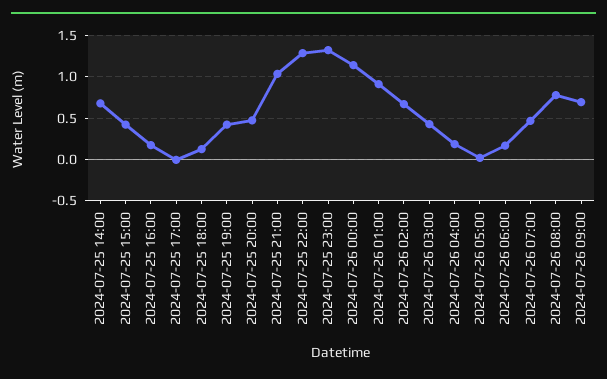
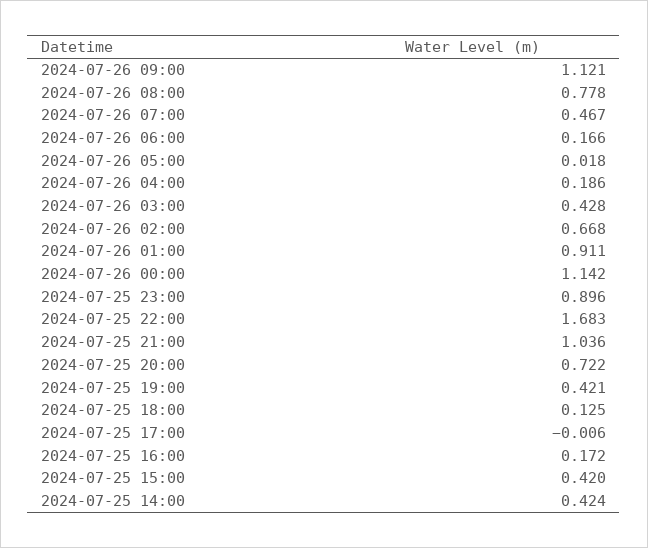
  {
-   "2024-07-25 14:00": 0.7,
+   "2024-07-25 14:00": 0.424,
    "2024-07-25 15:00": 0.42,
    "2024-07-25 16:00": 0.172,
    "2024-07-25 17:00": -0.006,
    "2024-07-25 18:00": 0.125,
    "2024-07-25 19:00": 0.421,
-   "2024-07-25 20:00": 0.5,
+   "2024-07-25 20:00": 0.722,
    "2024-07-25 21:00": 1.036,
-   "2024-07-25 22:00": 1.3,
+   "2024-07-25 22:00": 1.683,
-   "2024-07-25 23:00": 1.3,
+   "2024-07-25 23:00": 0.896,
    "2024-07-26 00:00": 1.142,
    "2024-07-26 01:00": 0.911,
    "2024-07-26 02:00": 0.668,
    "2024-07-26 03:00": 0.428,
    "2024-07-26 04:00": 0.186,
    "2024-07-26 05:00": 0.018,
    "2024-07-26 06:00": 0.166,
    "2024-07-26 07:00": 0.467,
    "2024-07-26 08:00": 0.778,
-   "2024-07-26 09:00": 0.7
+   "2024-07-26 09:00": 1.121
  }

